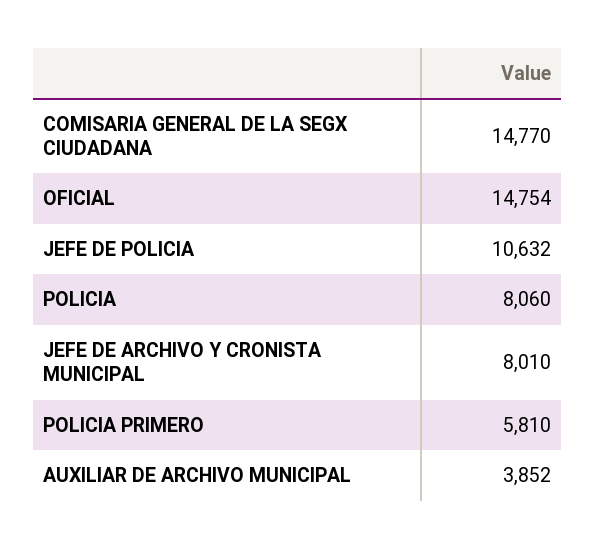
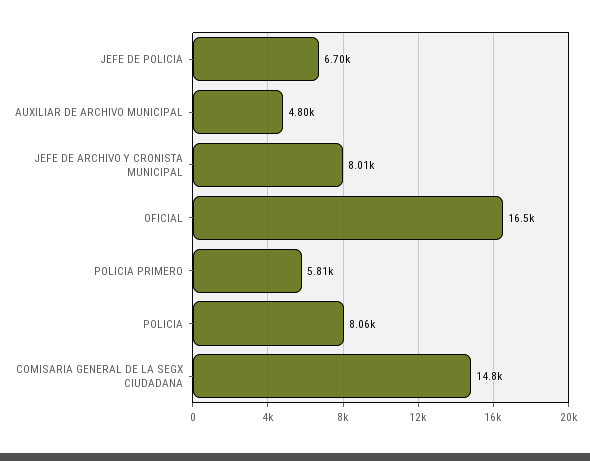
  {
    "COMISARIA GENERAL DE LA SEGX CIUDADANA": 14770,
-   "OFICIAL": 14754,
+   "OFICIAL": 16500,
-   "JEFE DE POLICIA": 10632,
+   "JEFE DE POLICIA": 6700,
    "POLICIA": 8060,
    "JEFE DE ARCHIVO Y CRONISTA MUNICIPAL": 8010,
    "POLICIA PRIMERO": 5810,
-   "AUXILIAR DE ARCHIVO MUNICIPAL": 3852
+   "AUXILIAR DE ARCHIVO MUNICIPAL": 4800
  }

